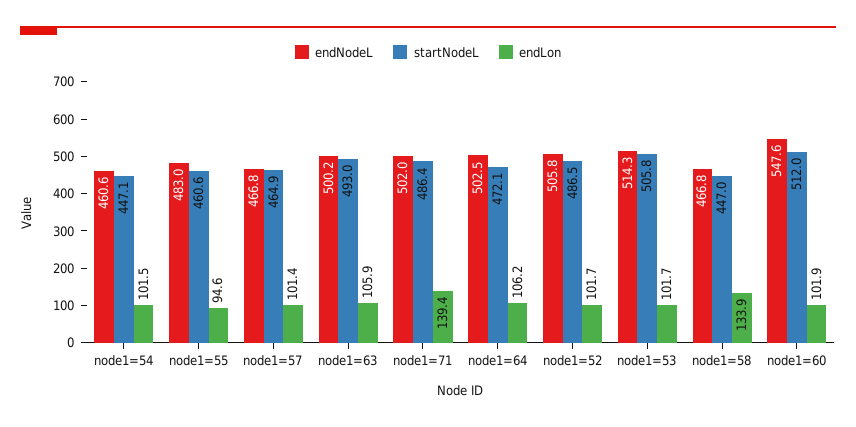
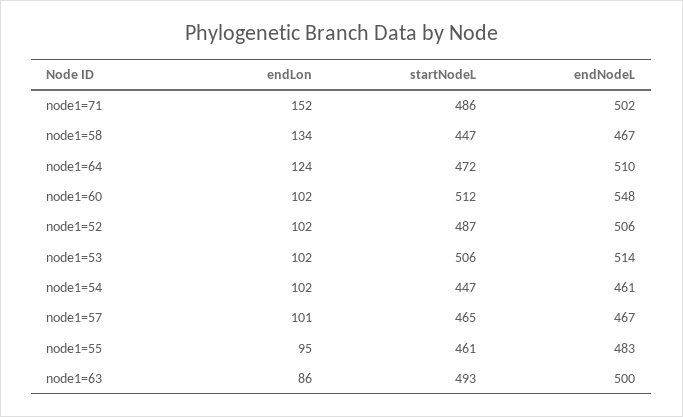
  {
    "endNodeL": {
      "node1=54": 460.6,
      "node1=55": 483,
      "node1=57": 466.8,
      "node1=63": 500.2,
      "node1=71": 502,
-     "node1=64": 502.5,
+     "node1=64": 510,
      "node1=52": 505.8,
      "node1=53": 514.3,
      "node1=58": 466.8,
      "node1=60": 547.6
    },
    "startNodeL": {
      "node1=54": 447.1,
      "node1=55": 460.6,
      "node1=57": 464.9,
      "node1=63": 493,
      "node1=71": 486.4,
      "node1=64": 472.1,
      "node1=52": 486.5,
      "node1=53": 505.8,
      "node1=58": 447,
      "node1=60": 512
    },
    "endLon": {
      "node1=54": 101.5,
      "node1=55": 94.6,
      "node1=57": 101.4,
-     "node1=63": 105.9,
+     "node1=63": 86,
-     "node1=71": 139.4,
+     "node1=71": 152,
-     "node1=64": 106.2,
+     "node1=64": 124,
      "node1=52": 101.7,
      "node1=53": 101.7,
      "node1=58": 133.9,
      "node1=60": 101.9
    }
  }

